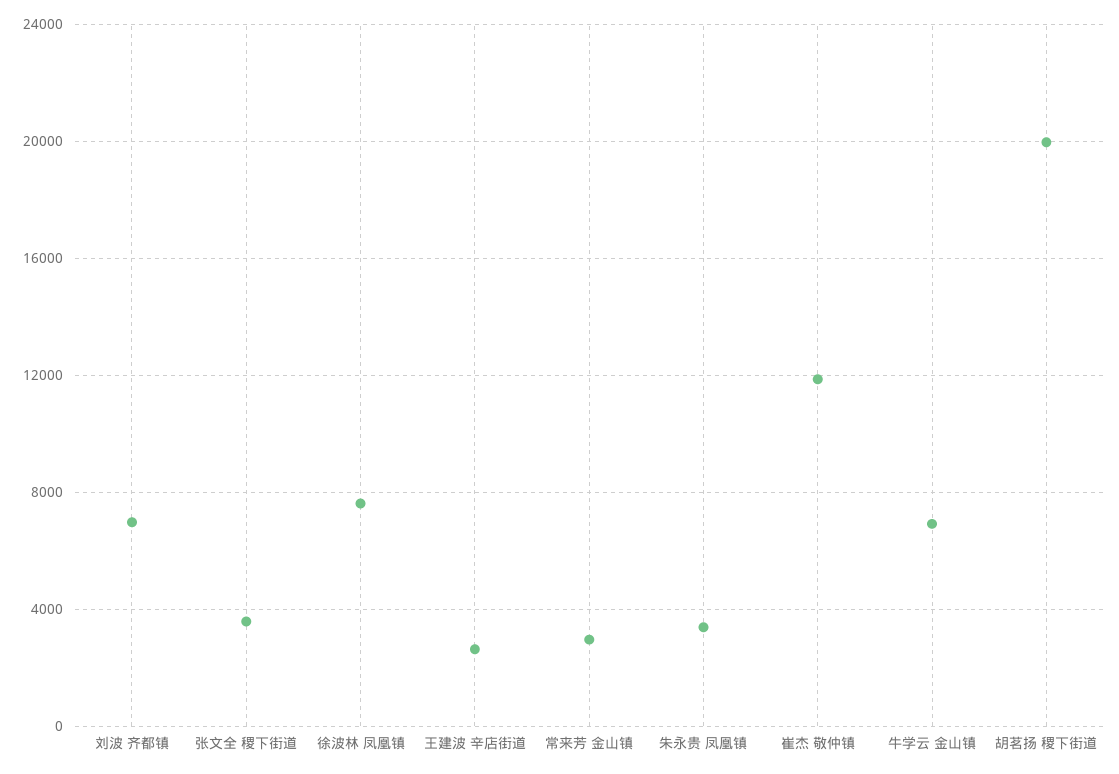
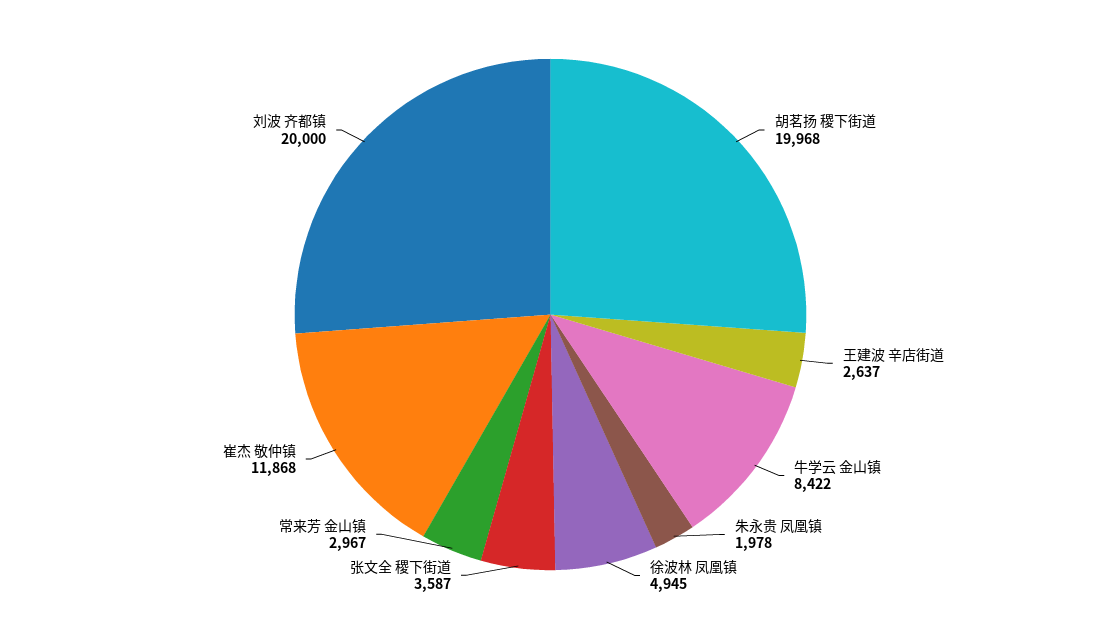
  {
-   "刘波 齐都镇": 7000,
+   "刘波 齐都镇": 20000,
    "张文全 稷下街道": 3587,
-   "徐波林 凤凰镇": 7500,
+   "徐波林 凤凰镇": 4945,
    "王建波 辛店街道": 2637,
    "常来芳 金山镇": 2967,
-   "朱永贵 凤凰镇": 3500,
+   "朱永贵 凤凰镇": 1978,
    "崔杰 敬仲镇": 11868,
-   "牛学云 金山镇": 7000,
+   "牛学云 金山镇": 8422,
    "胡茗扬 稷下街道": 19968
  }

